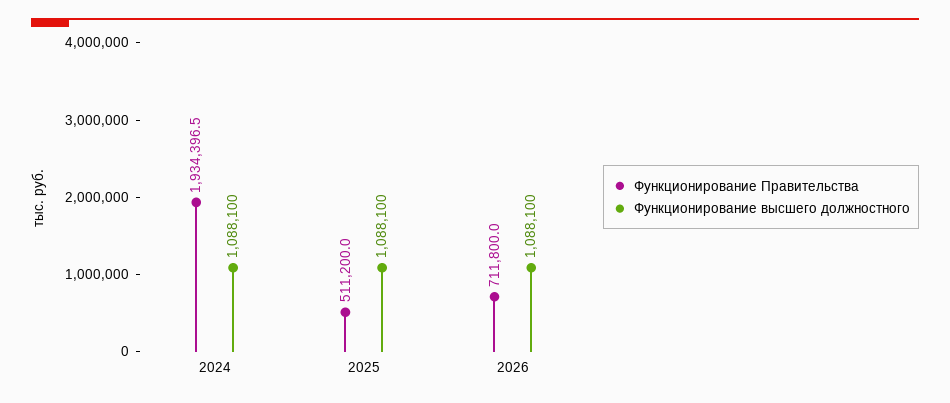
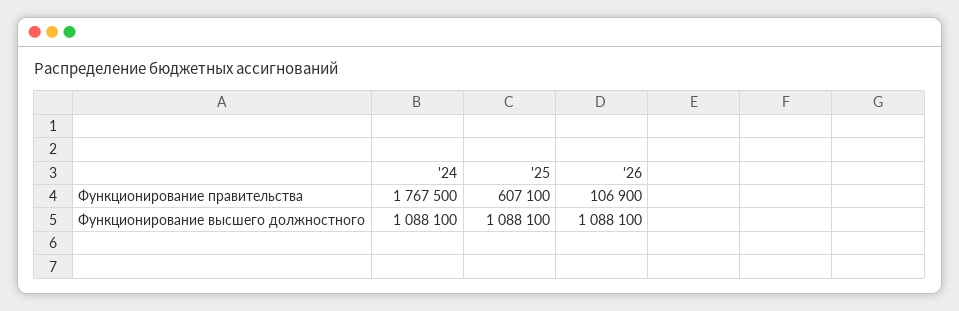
  {
    "Функционирование Правительства": {
-     "2024": 1934396.5,
+     "2024": 1767500,
-     "2025": 511200,
+     "2025": 607100,
-     "2026": 711800
+     "2026": 106900
    },
    "Функционирование высшего должностного": {
      "2024": 1088100,
      "2025": 1088100,
      "2026": 1088100
    }
  }

